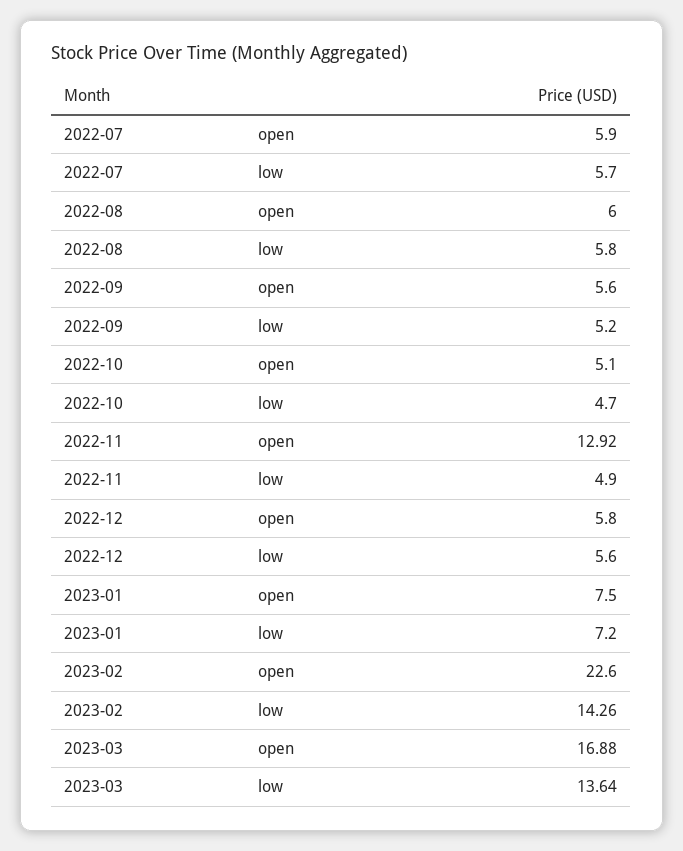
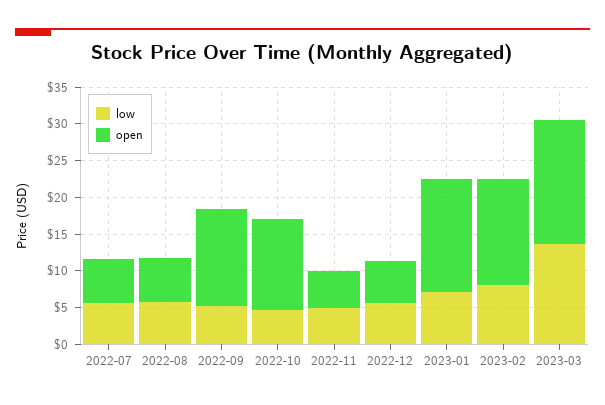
  {
    "open": {
      "2022-07": 5.9,
      "2022-08": 6,
-     "2022-09": 5.6,
+     "2022-09": 12.5,
-     "2022-10": 5.1,
+     "2022-10": 12.5,
-     "2022-11": 12.92,
+     "2022-11": 5,
      "2022-12": 5.8,
-     "2023-01": 7.5,
+     "2023-01": 15,
-     "2023-02": 22.6,
+     "2023-02": 15,
      "2023-03": 16.88
    },
    "low": {
      "2022-07": 5.7,
      "2022-08": 5.8,
      "2022-09": 5.2,
      "2022-10": 4.7,
      "2022-11": 4.9,
      "2022-12": 5.6,
      "2023-01": 7.2,
-     "2023-02": 14.26,
+     "2023-02": 7.5,
      "2023-03": 13.64
    }
  }

